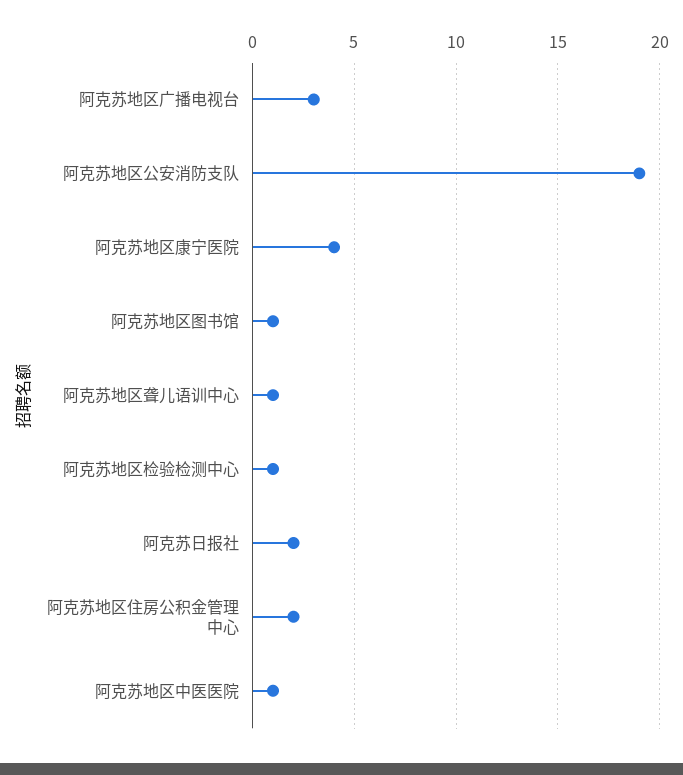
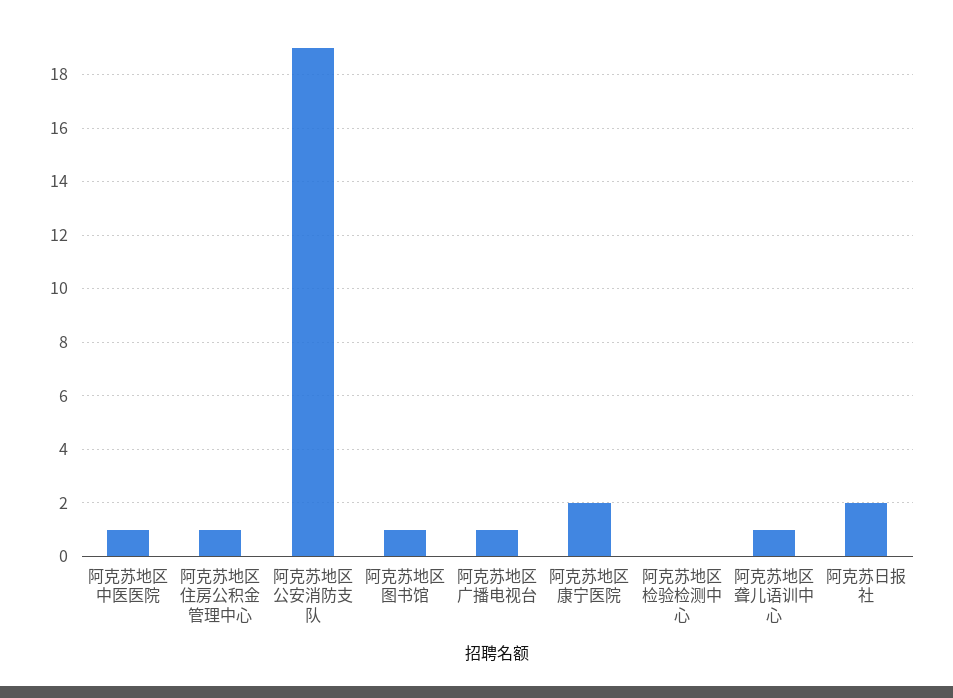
  {
-   "阿克苏地区广播电视台": 3,
+   "阿克苏地区广播电视台": 1,
    "阿克苏地区公安消防支队": 19,
-   "阿克苏地区康宁医院": 4,
+   "阿克苏地区康宁医院": 2,
    "阿克苏地区图书馆": 1,
    "阿克苏地区聋儿语训中心": 1,
-   "阿克苏地区检验检测中心": 1,
+   "阿克苏地区检验检测中心": 0,
    "阿克苏日报社": 2,
-   "阿克苏地区住房公积金管理中心": 2,
+   "阿克苏地区住房公积金管理中心": 1,
    "阿克苏地区中医医院": 1
  }

